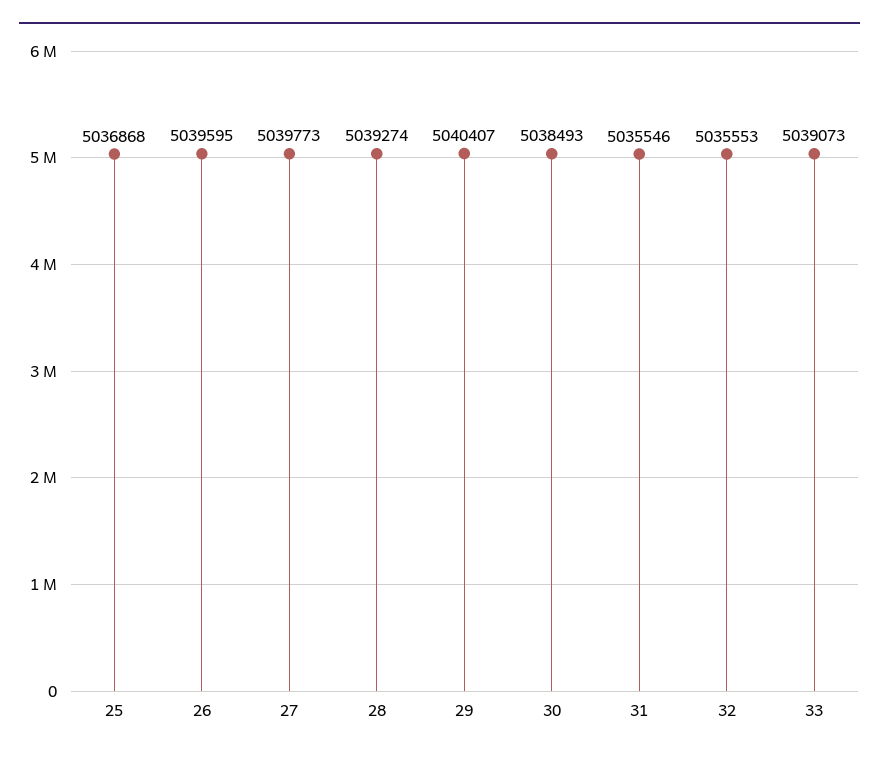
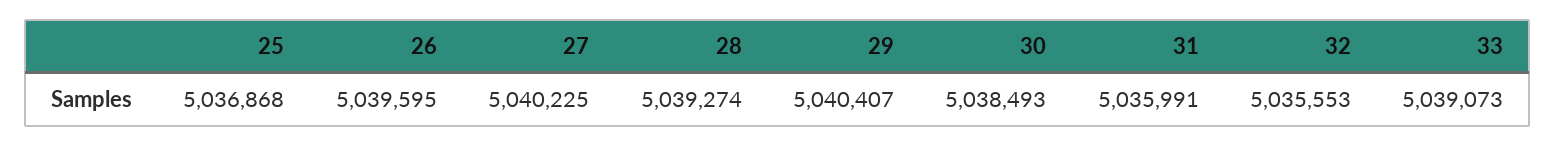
  {
    "25": 5036868,
    "26": 5039595,
-   "27": 5039773,
+   "27": 5040225,
    "28": 5039274,
    "29": 5040407,
    "30": 5038493,
-   "31": 5035546,
+   "31": 5035991,
    "32": 5035553,
    "33": 5039073
  }

